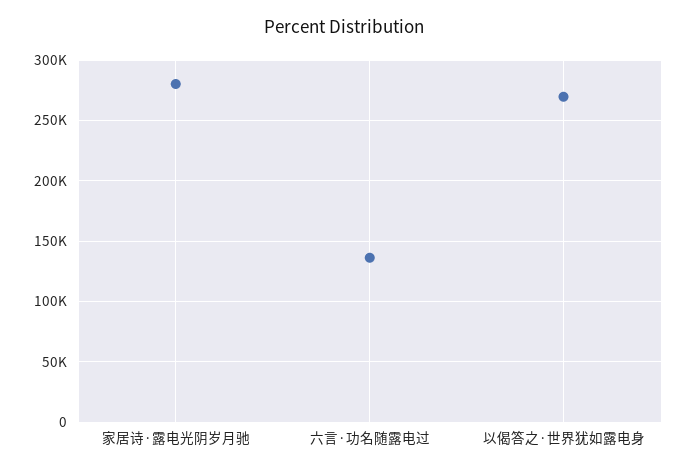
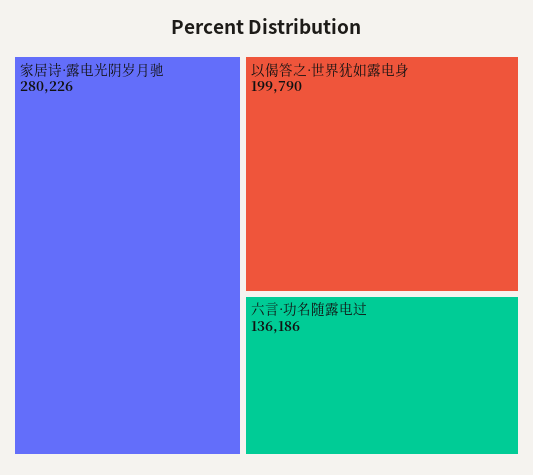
  {
    "家居诗·露电光阴岁月驰": 280226,
    "六言·功名随露电过": 136186,
-   "以偈答之·世界犹如露电身": 270000
+   "以偈答之·世界犹如露电身": 199790
  }

